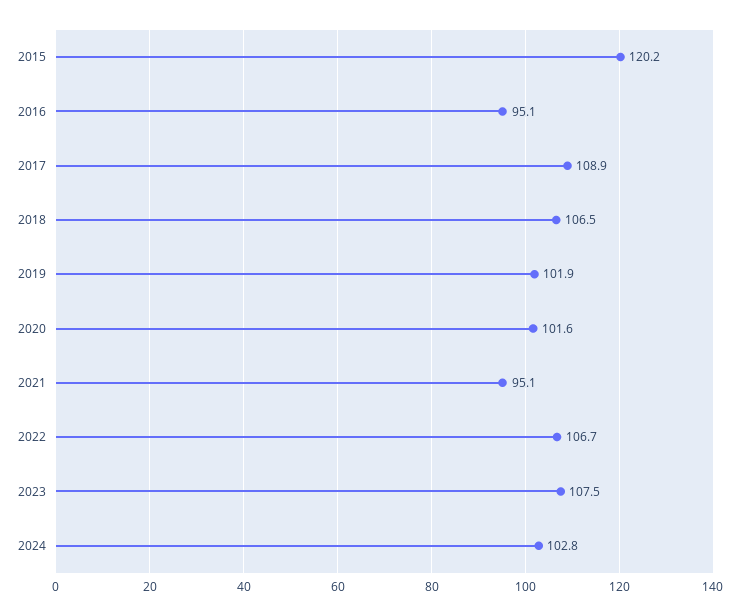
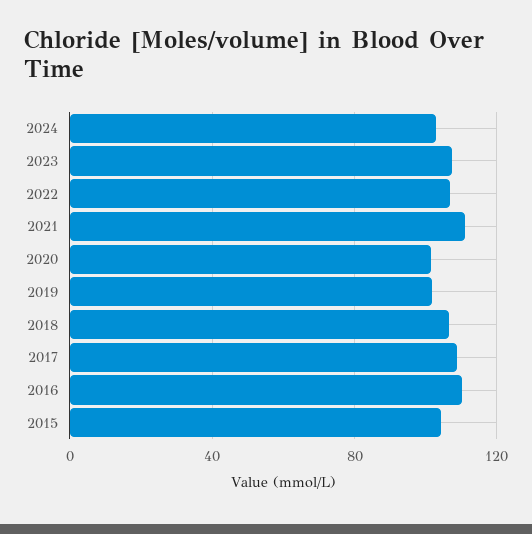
  {
-   "2015": 120.2,
+   "2015": 105,
-   "2016": 95.1,
+   "2016": 110,
    "2017": 108.9,
    "2018": 106.5,
    "2019": 101.9,
    "2020": 101.6,
-   "2021": 95.1,
+   "2021": 110,
    "2022": 106.7,
    "2023": 107.5,
    "2024": 102.8
  }

